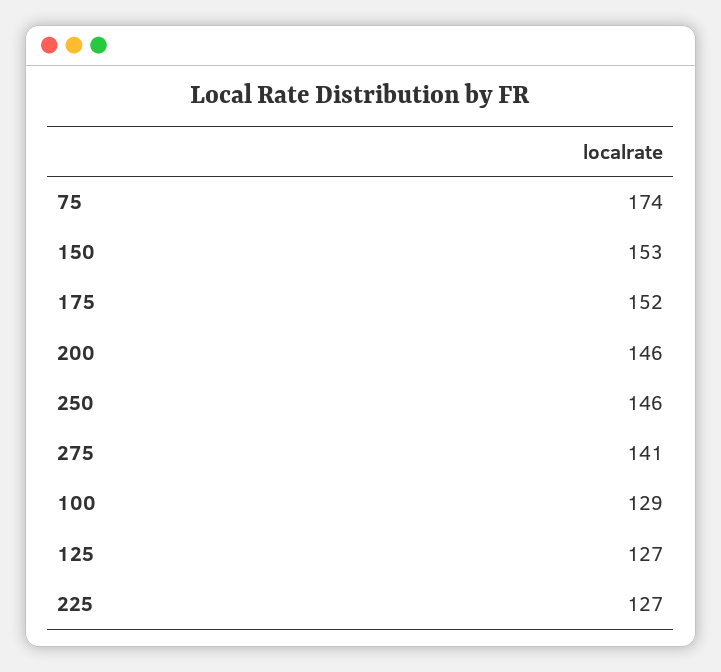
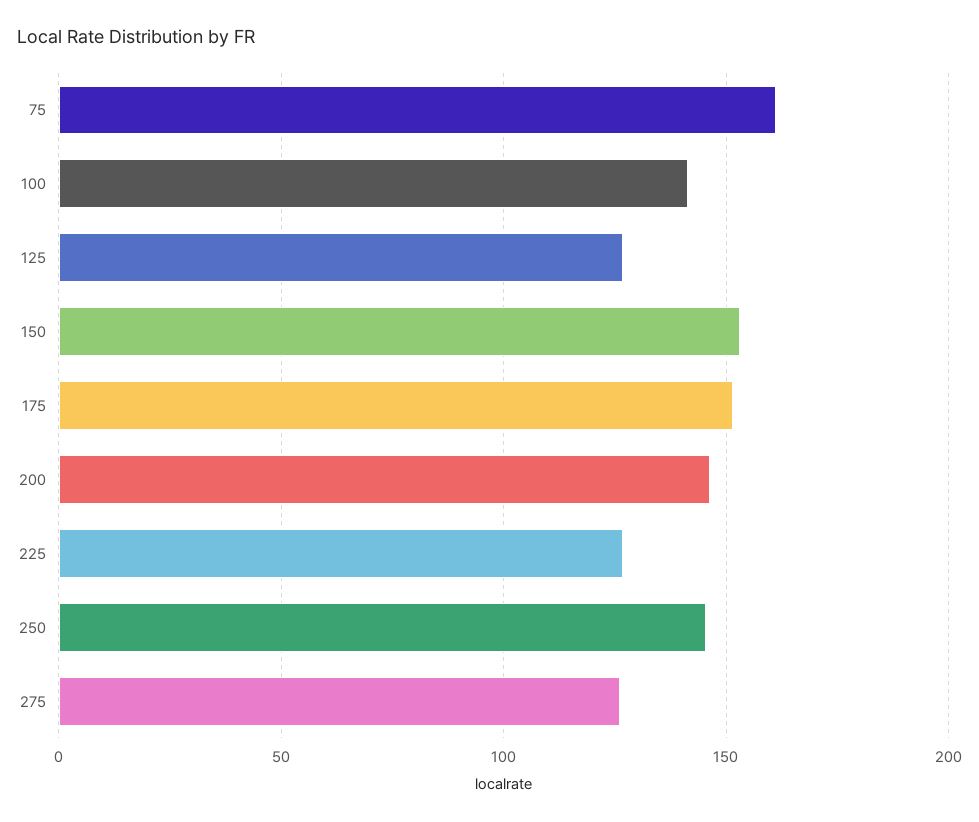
  {
-   "75": 174,
+   "75": 160,
    "150": 153,
    "175": 152,
    "200": 146,
    "250": 146,
-   "275": 141,
+   "275": 125,
-   "100": 129,
+   "100": 140,
    "125": 127,
    "225": 127
  }

